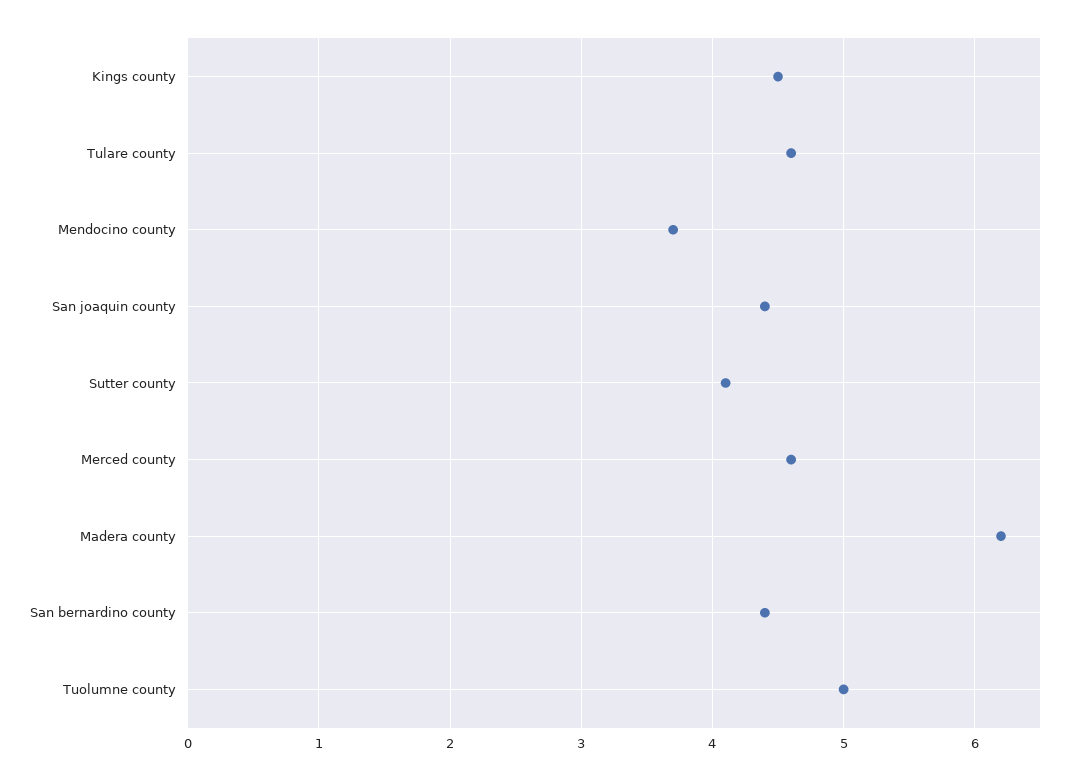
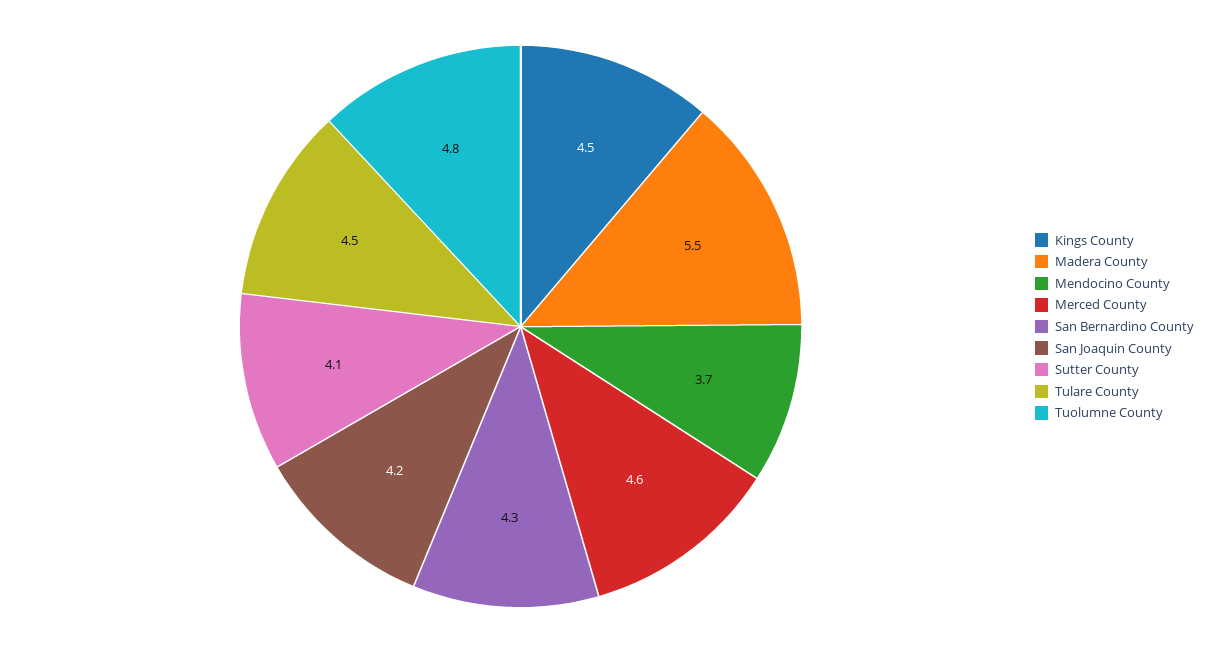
  {
    "Kings county": 4.5,
-   "Tulare county": 4.6,
+   "Tulare county": 4.5,
    "Mendocino county": 3.7,
-   "San joaquin county": 4.4,
+   "San joaquin county": 4.2,
    "Sutter county": 4.1,
    "Merced county": 4.6,
-   "Madera county": 6.2,
+   "Madera county": 5.5,
-   "San bernardino county": 4.4,
+   "San bernardino county": 4.3,
-   "Tuolumne county": 5
+   "Tuolumne county": 4.8
  }

